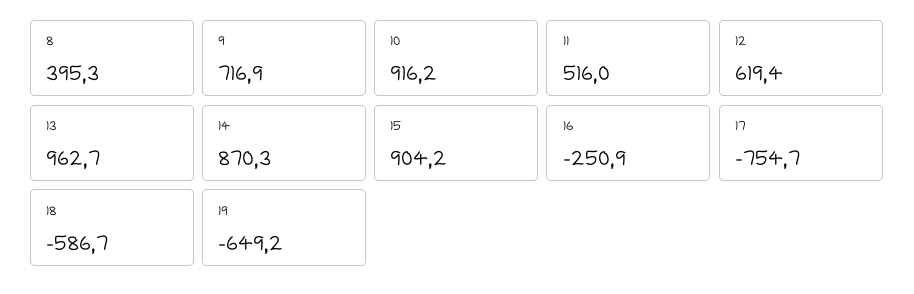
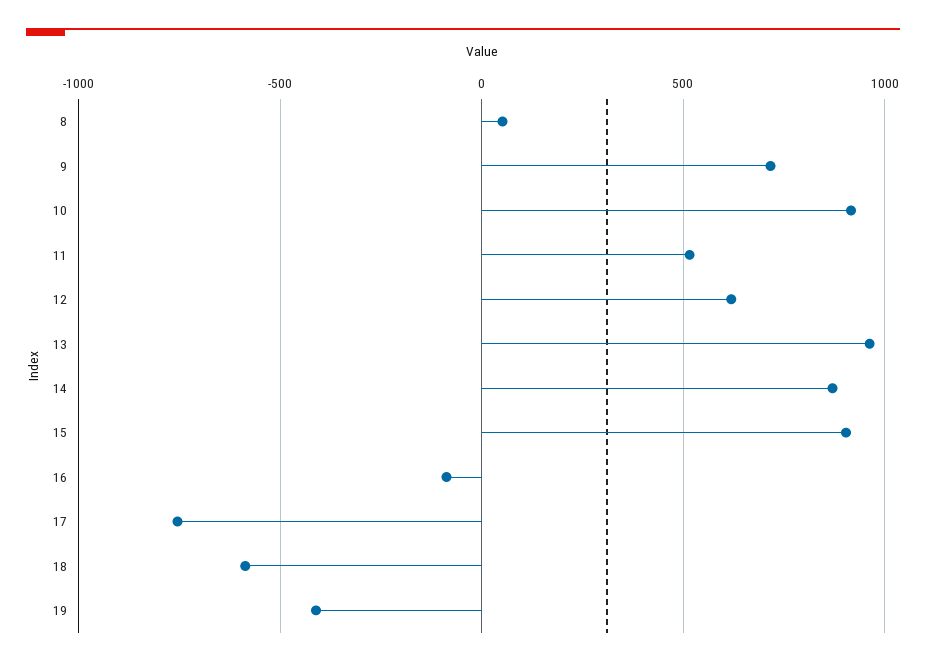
  {
-   "8": 395.3,
+   "8": 50,
    "9": 716.9,
    "10": 916.2,
    "11": 516,
    "12": 619.4,
    "13": 962.7,
    "14": 870.3,
    "15": 904.2,
-   "16": -250.9,
+   "16": -100,
    "17": -754.7,
    "18": -586.7,
-   "19": -649.2
+   "19": -400
  }

